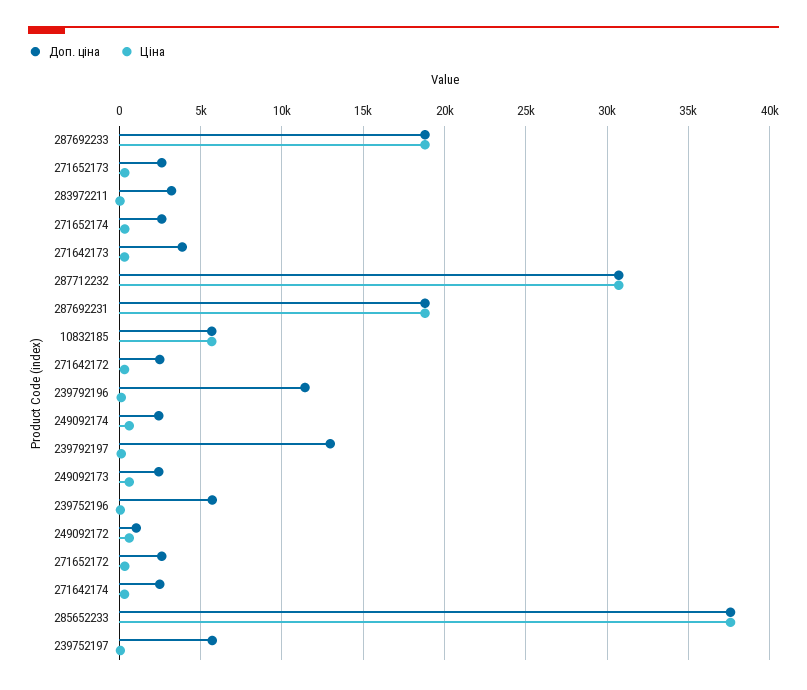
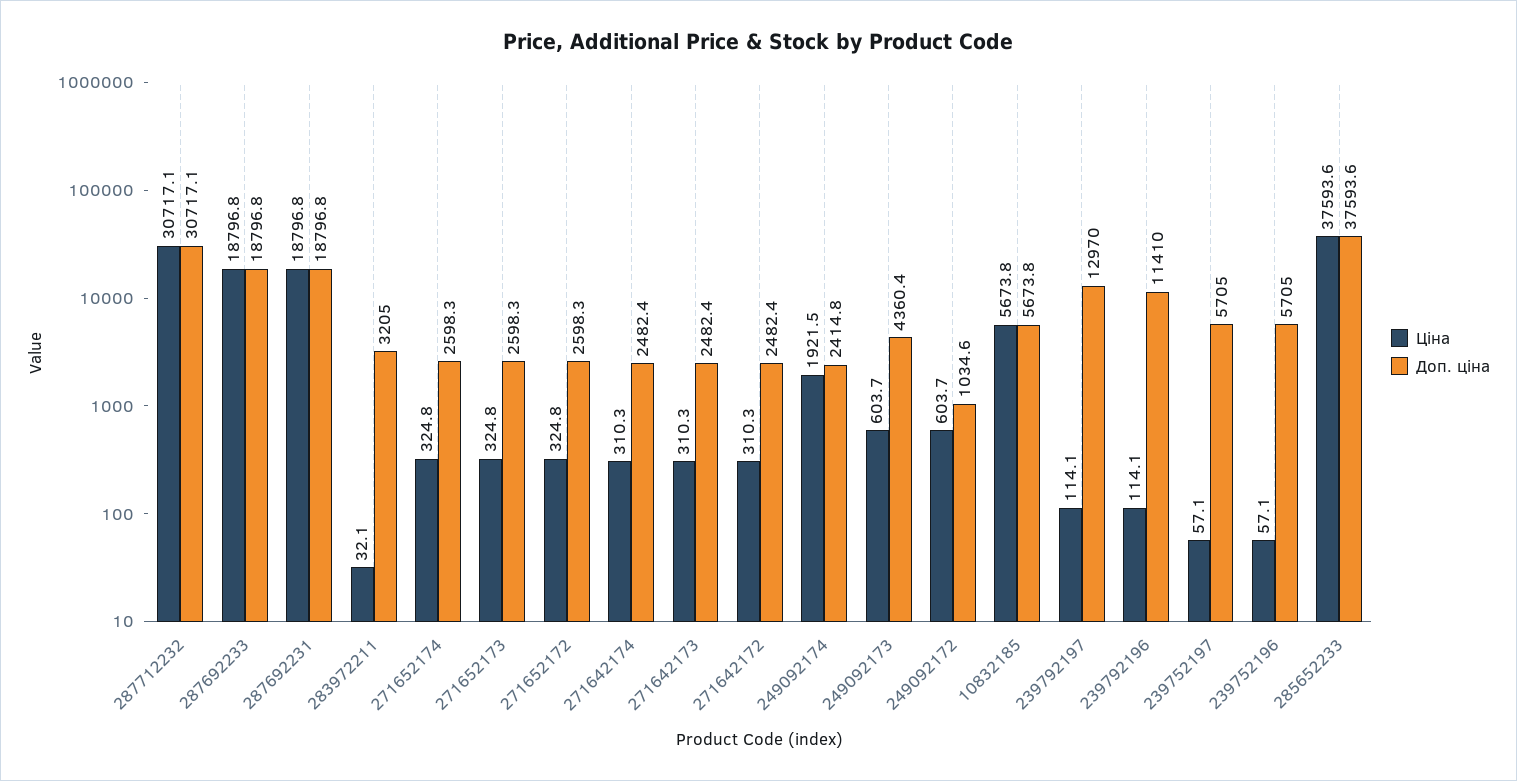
  {
    "Доп. ціна": {
      "287692233": 18796.8,
      "271652173": 2598.3,
      "283972211": 3205,
      "271652174": 2598.3,
-     "271642173": 4000,
+     "271642173": 2482.4,
      "287712232": 30717.1,
      "287692231": 18796.8,
      "10832185": 5673.8,
      "271642172": 2482.4,
      "239792196": 11410,
      "249092174": 2414.8,
      "239792197": 12970,
-     "249092173": 2500,
+     "249092173": 4360.4,
      "239752196": 5705,
      "249092172": 1034.6,
      "271652172": 2598.3,
      "271642174": 2482.4,
      "285652233": 37593.6,
      "239752197": 5705
    },
    "Ціна": {
      "287692233": 18796.8,
      "271652173": 324.8,
      "283972211": 32.1,
      "271652174": 324.8,
      "271642173": 310.3,
      "287712232": 30717.1,
      "287692231": 18796.8,
      "10832185": 5673.8,
      "271642172": 310.3,
      "239792196": 114.1,
-     "249092174": 500,
+     "249092174": 1921.5,
      "239792197": 114.1,
      "249092173": 603.7,
      "239752196": 57.1,
      "249092172": 603.7,
      "271652172": 324.8,
      "271642174": 310.3,
      "285652233": 37593.6,
      "239752197": 57.1
    }
  }

